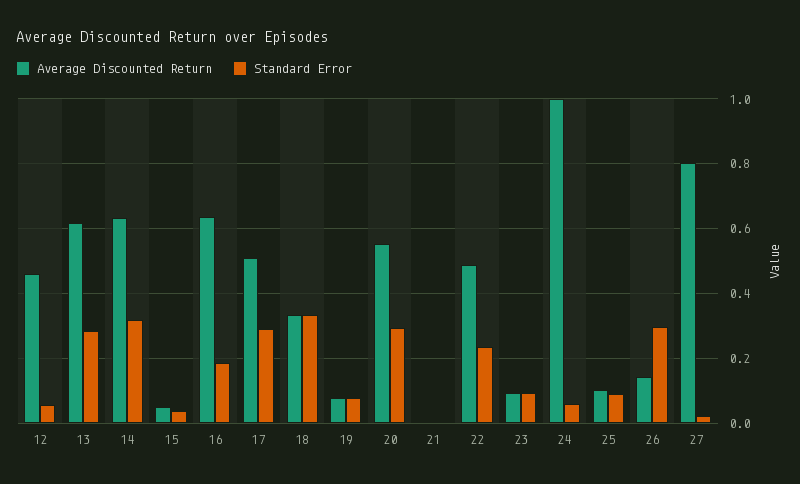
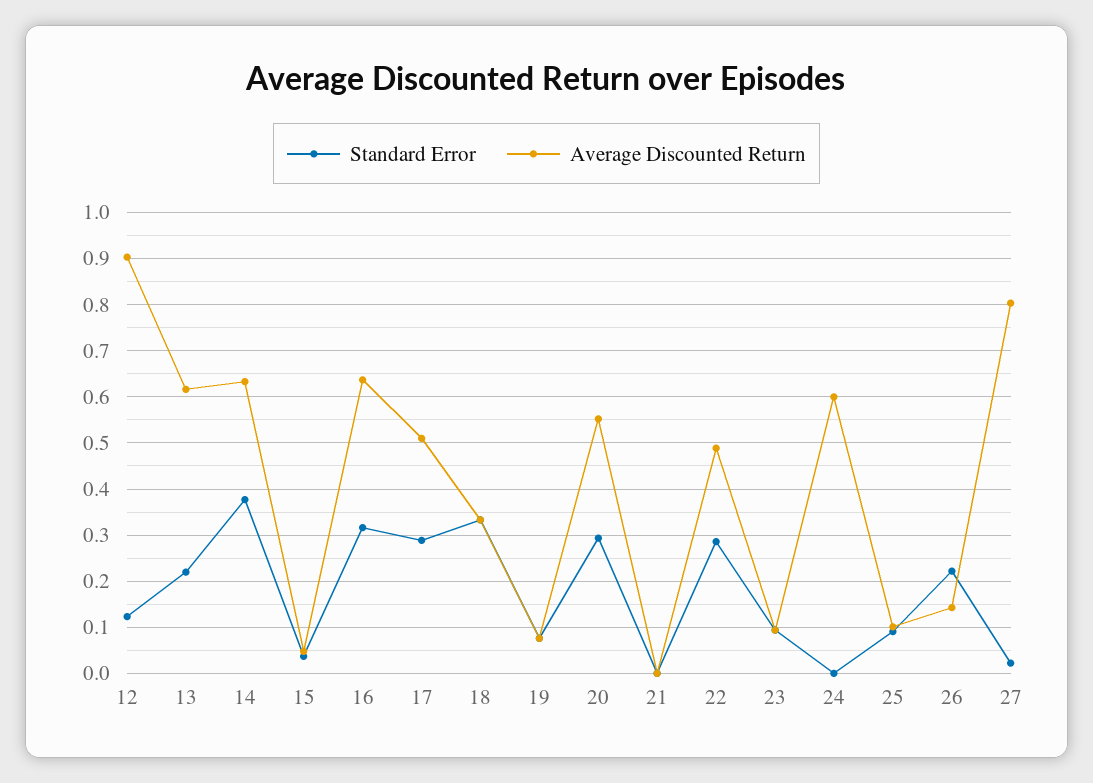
  {
    "Average Discounted Return": {
-     "12": 0.46,
+     "12": 0.9,
      "13": 0.62,
      "14": 0.64,
      "15": 0.04,
      "16": 0.64,
      "17": 0.52,
      "18": 0.34,
      "19": 0.08,
      "20": 0.56,
      "21": 0,
      "22": 0.48,
      "23": 0.1,
-     "24": 1,
+     "24": 0.6,
      "25": 0.1,
      "26": 0.14,
      "27": 0.8
    },
    "Standard Error": {
-     "12": 0.06,
+     "12": 0.12,
-     "13": 0.28,
+     "13": 0.22,
-     "14": 0.32,
+     "14": 0.38,
      "15": 0.04,
-     "16": 0.18,
+     "16": 0.32,
      "17": 0.28,
      "18": 0.34,
      "19": 0.08,
      "20": 0.3,
      "21": 0,
-     "22": 0.24,
+     "22": 0.28,
      "23": 0.1,
-     "24": 0.06,
+     "24": 0,
      "25": 0.1,
-     "26": 0.3,
+     "26": 0.22,
      "27": 0.02
    }
  }

